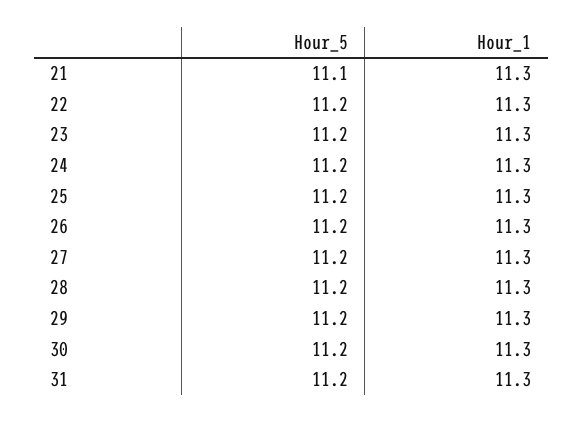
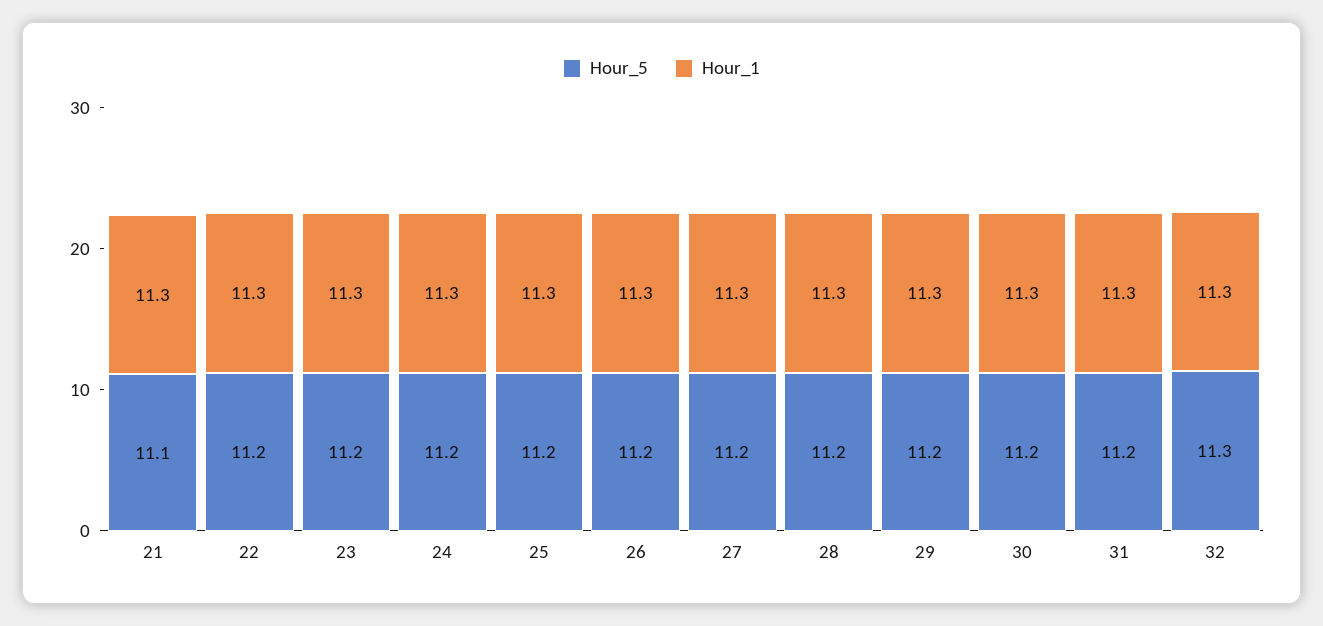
  {
    "Hour_5": {
      "21": 11.1,
      "22": 11.2,
      "23": 11.2,
      "24": 11.2,
      "25": 11.2,
      "26": 11.2,
      "27": 11.2,
      "28": 11.2,
      "29": 11.2,
      "30": 11.2,
-     "31": 11.2
+     "31": 11.2,
+     "32": 11.3
    },
    "Hour_1": {
      "21": 11.3,
      "22": 11.3,
      "23": 11.3,
      "24": 11.3,
      "25": 11.3,
      "26": 11.3,
      "27": 11.3,
      "28": 11.3,
      "29": 11.3,
      "30": 11.3,
-     "31": 11.3
+     "31": 11.3,
+     "32": 11.3
    }
  }

